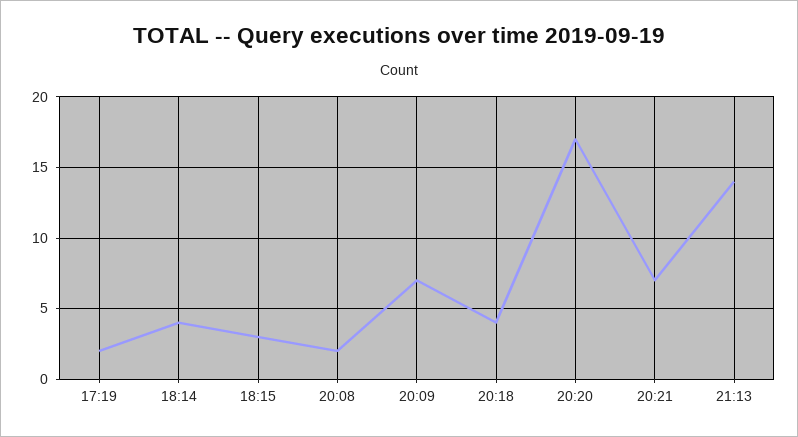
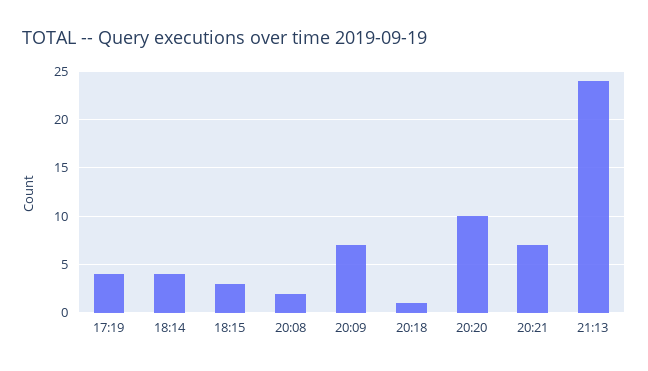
  {
-   "17:19": 2,
+   "17:19": 4,
    "18:14": 4,
    "18:15": 3,
    "20:08": 2,
    "20:09": 7,
-   "20:18": 4,
+   "20:18": 1,
-   "20:20": 17,
+   "20:20": 10,
    "20:21": 7,
-   "21:13": 14
+   "21:13": 24
  }

